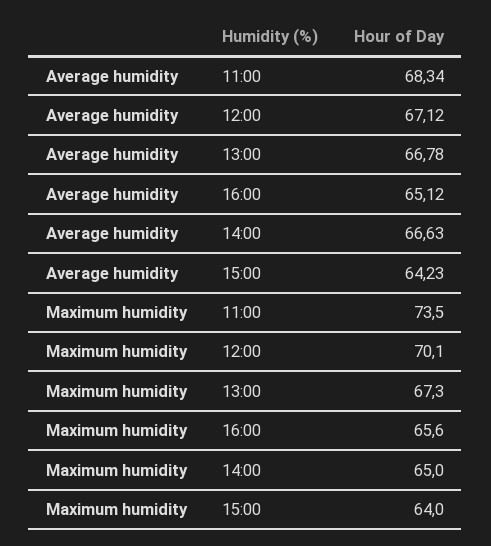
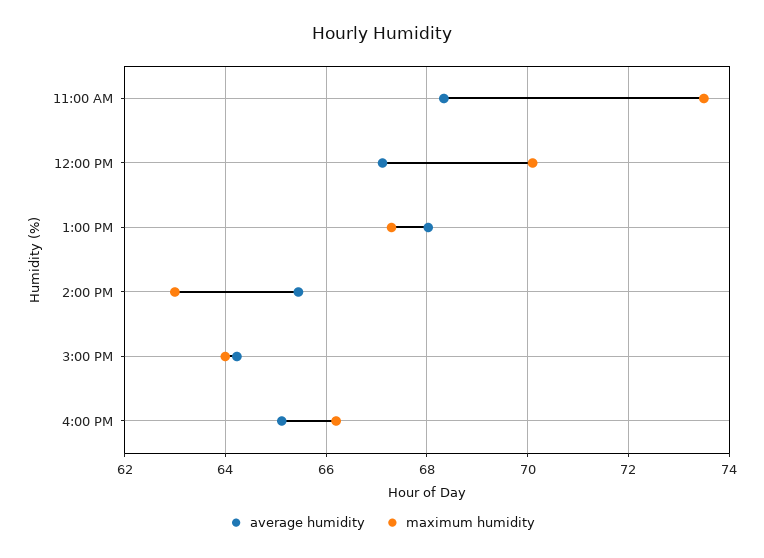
  {
    "Average humidity": {
      "11:00": 68.34,
      "12:00": 67.12,
-     "13:00": 66.78,
+     "13:00": 68,
      "16:00": 65.12,
-     "14:00": 66.63,
+     "14:00": 65.4,
      "15:00": 64.23
    },
    "Maximum humidity": {
      "11:00": 73.5,
      "12:00": 70.1,
      "13:00": 67.3,
-     "16:00": 65.6,
+     "16:00": 66.2,
-     "14:00": 65,
+     "14:00": 63,
      "15:00": 64
    }
  }

